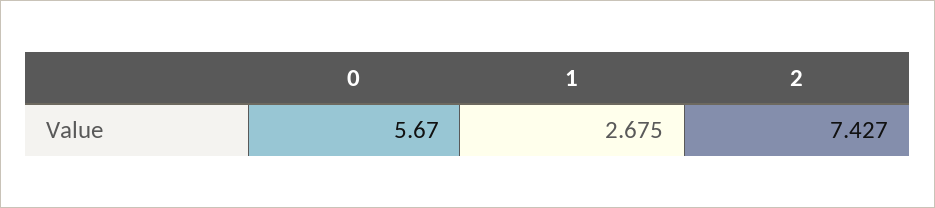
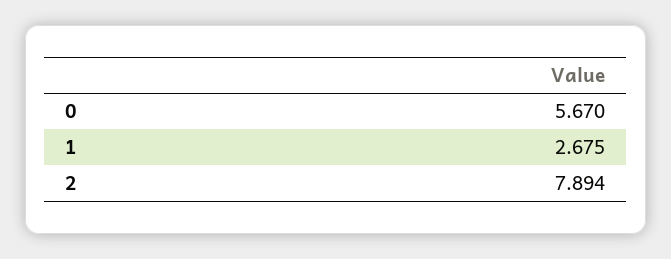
  {
    "0": 5.67,
    "1": 2.675,
-   "2": 7.427
+   "2": 7.894
  }

